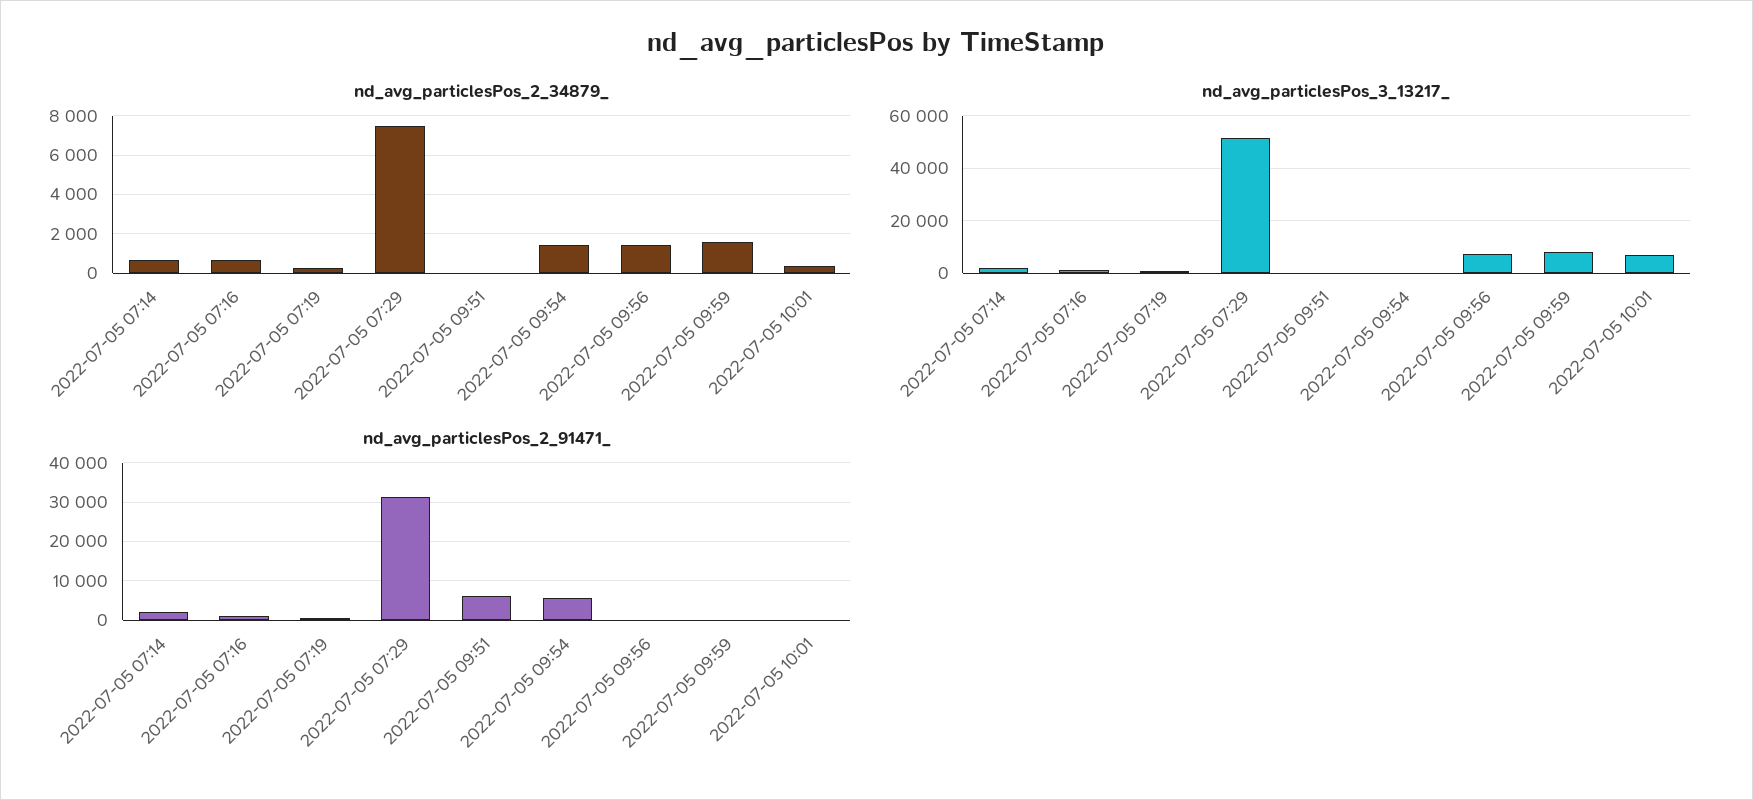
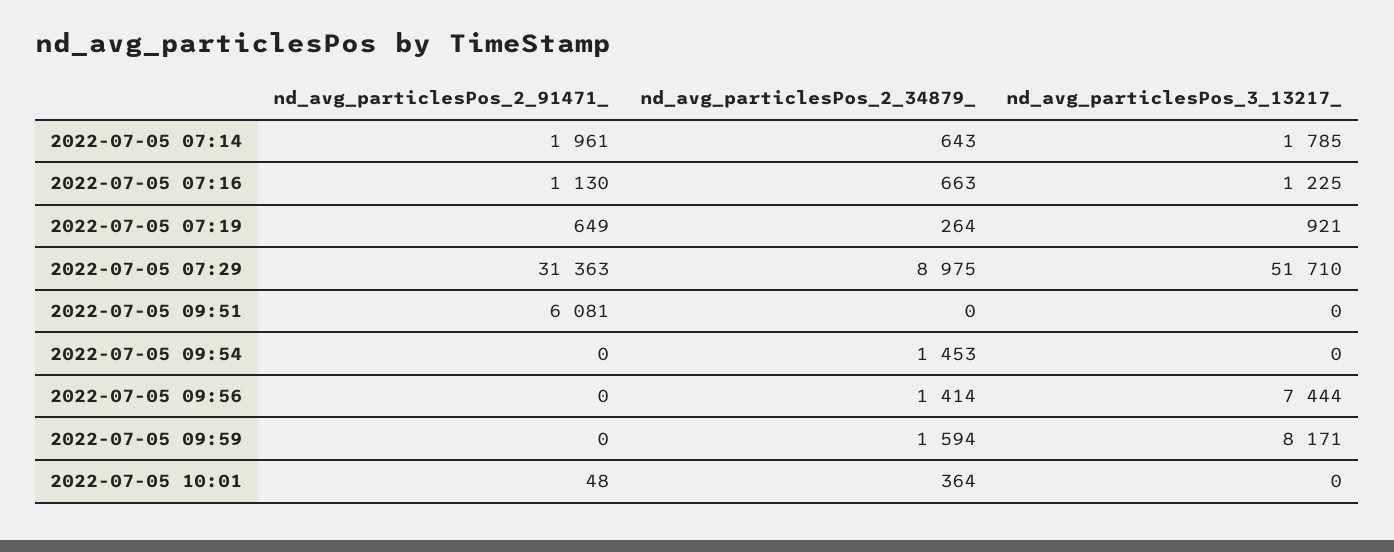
  {
    "nd_avg_particlesPos_2_34879_": {
      "2022-07-05 07:14": 643,
      "2022-07-05 07:16": 663,
      "2022-07-05 07:19": 264,
-     "2022-07-05 07:29": 7500,
+     "2022-07-05 07:29": 8975,
      "2022-07-05 09:51": 0,
      "2022-07-05 09:54": 1453,
      "2022-07-05 09:56": 1414,
      "2022-07-05 09:59": 1594,
      "2022-07-05 10:01": 364
    },
    "nd_avg_particlesPos_3_13217_": {
      "2022-07-05 07:14": 1785,
      "2022-07-05 07:16": 1225,
      "2022-07-05 07:19": 921,
      "2022-07-05 07:29": 51710,
      "2022-07-05 09:51": 0,
      "2022-07-05 09:54": 0,
      "2022-07-05 09:56": 7444,
      "2022-07-05 09:59": 8171,
-     "2022-07-05 10:01": 7500
+     "2022-07-05 10:01": 0
    },
    "nd_avg_particlesPos_2_91471_": {
      "2022-07-05 07:14": 1961,
      "2022-07-05 07:16": 1130,
      "2022-07-05 07:19": 649,
      "2022-07-05 07:29": 31363,
      "2022-07-05 09:51": 6081,
-     "2022-07-05 09:54": 6000,
+     "2022-07-05 09:54": 0,
      "2022-07-05 09:56": 0,
      "2022-07-05 09:59": 0,
      "2022-07-05 10:01": 48
    }
  }

